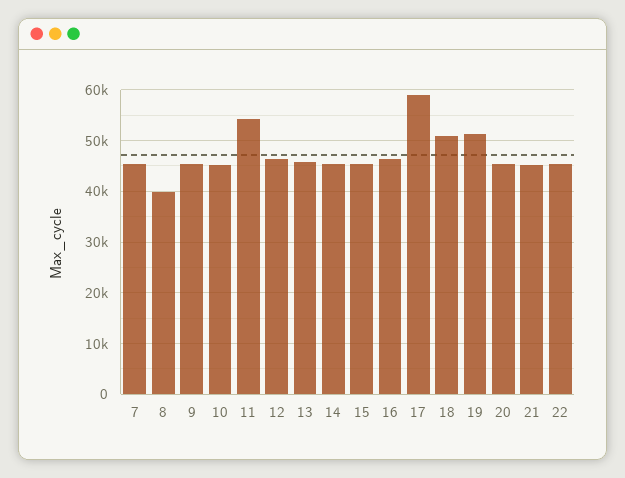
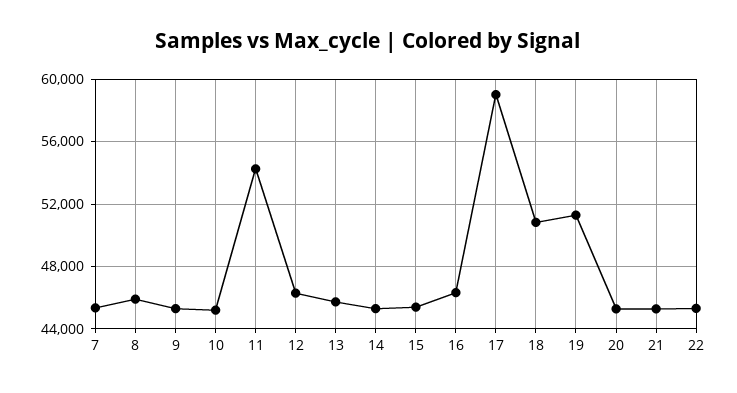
  {
    "7": 45500,
-   "8": 40000,
+   "8": 46000,
    "9": 45500,
    "10": 45000,
    "11": 54000,
    "12": 46500,
    "13": 45500,
    "14": 45500,
    "15": 45500,
    "16": 46500,
    "17": 59000,
    "18": 51000,
    "19": 51500,
    "20": 45500,
    "21": 45500,
    "22": 45500
  }

